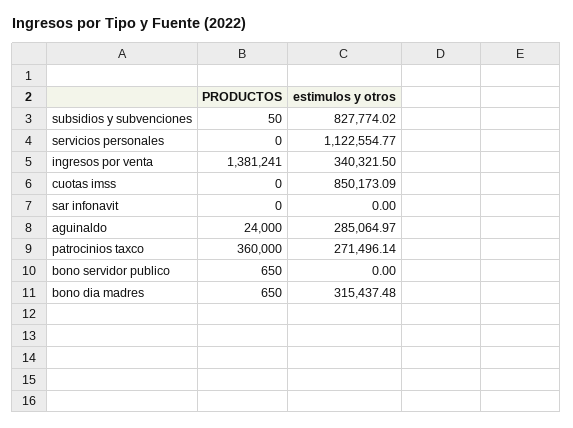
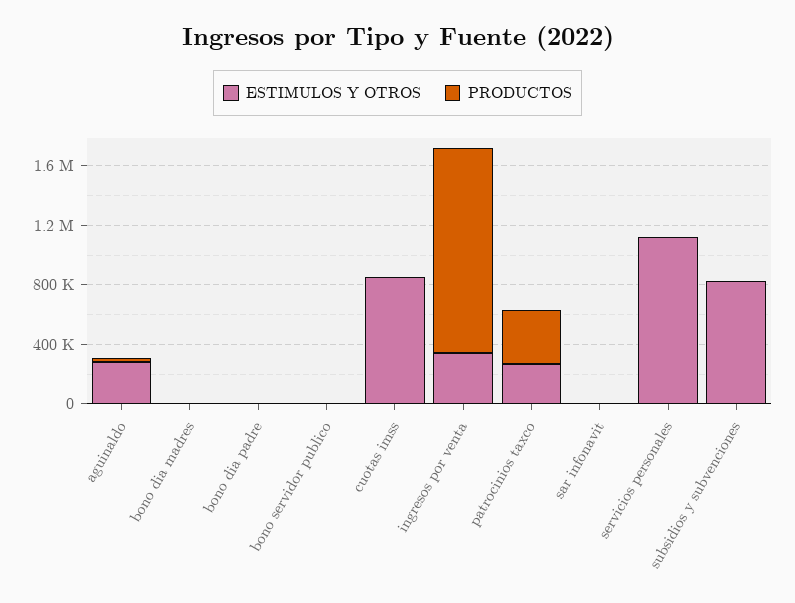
  {
    "PRODUCTOS": {
      "subsidios y subvenciones": 50,
      "servicios personales": 0,
      "ingresos por venta": 1381241,
      "cuotas imss": 0,
      "sar infonavit": 0,
      "aguinaldo": 24000,
      "patrocinios taxco": 360000,
      "bono servidor publico": 650,
-     "bono dia madres": 650
+     "bono dia madres": 650,
+     "bono dia padre": 0
    },
    "estimulos y otros": {
      "subsidios y subvenciones": 827774.02,
      "servicios personales": 1122554.77,
      "ingresos por venta": 340321.5,
      "cuotas imss": 850173.09,
      "sar infonavit": 0,
      "aguinaldo": 285064.97,
      "patrocinios taxco": 271496.14,
      "bono servidor publico": 0,
-     "bono dia madres": 315437.48
+     "bono dia madres": 0,
+     "bono dia padre": 0
    }
  }

